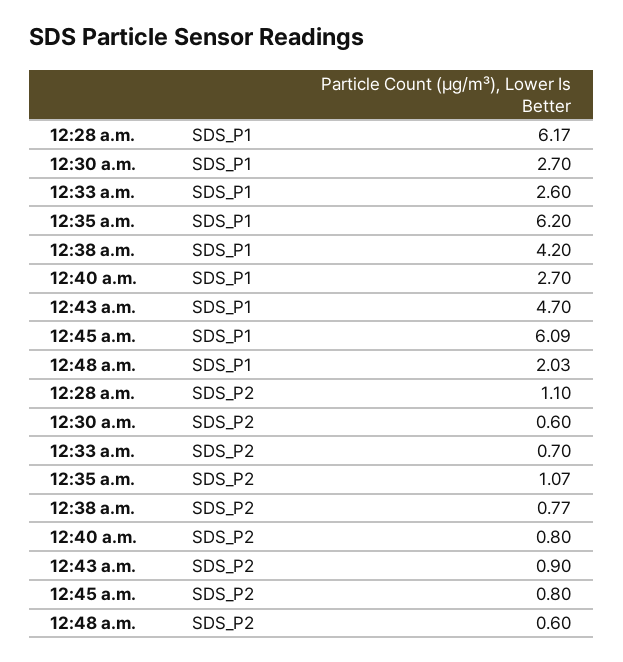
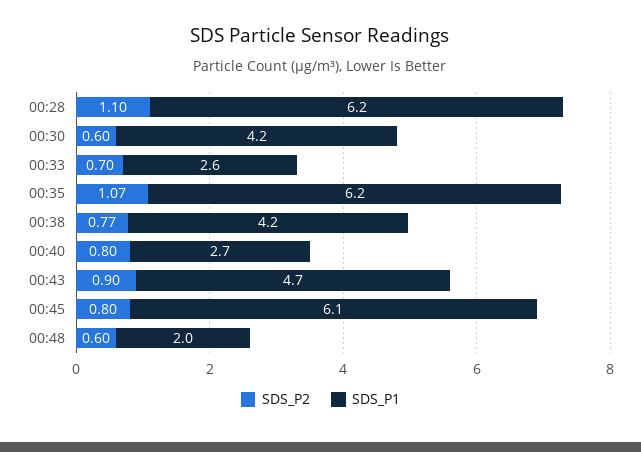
  {
    "SDS_P1": {
      "12:28 a.m.": 6.17,
-     "12:30 a.m.": 2.7,
+     "12:30 a.m.": 4.2,
      "12:33 a.m.": 2.6,
      "12:35 a.m.": 6.2,
      "12:38 a.m.": 4.2,
      "12:40 a.m.": 2.7,
      "12:43 a.m.": 4.7,
      "12:45 a.m.": 6.09,
      "12:48 a.m.": 2.03
    },
    "SDS_P2": {
      "12:28 a.m.": 1.1,
      "12:30 a.m.": 0.6,
      "12:33 a.m.": 0.7,
      "12:35 a.m.": 1.07,
      "12:38 a.m.": 0.77,
      "12:40 a.m.": 0.8,
      "12:43 a.m.": 0.9,
      "12:45 a.m.": 0.8,
      "12:48 a.m.": 0.6
    }
  }

